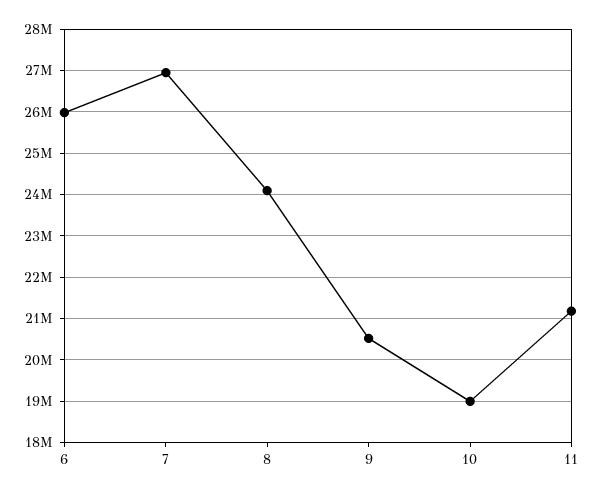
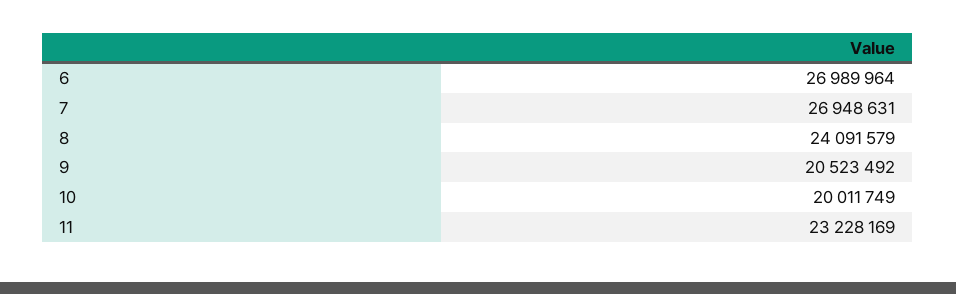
  {
-   "6": 26000000,
+   "6": 26989964,
    "7": 26948631,
    "8": 24091579,
    "9": 20523492,
-   "10": 19000000,
+   "10": 20011749,
-   "11": 21200000
+   "11": 23228169
  }

